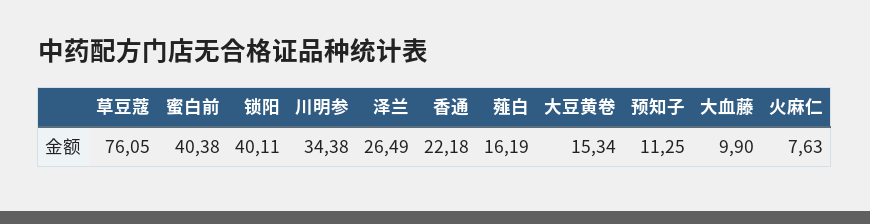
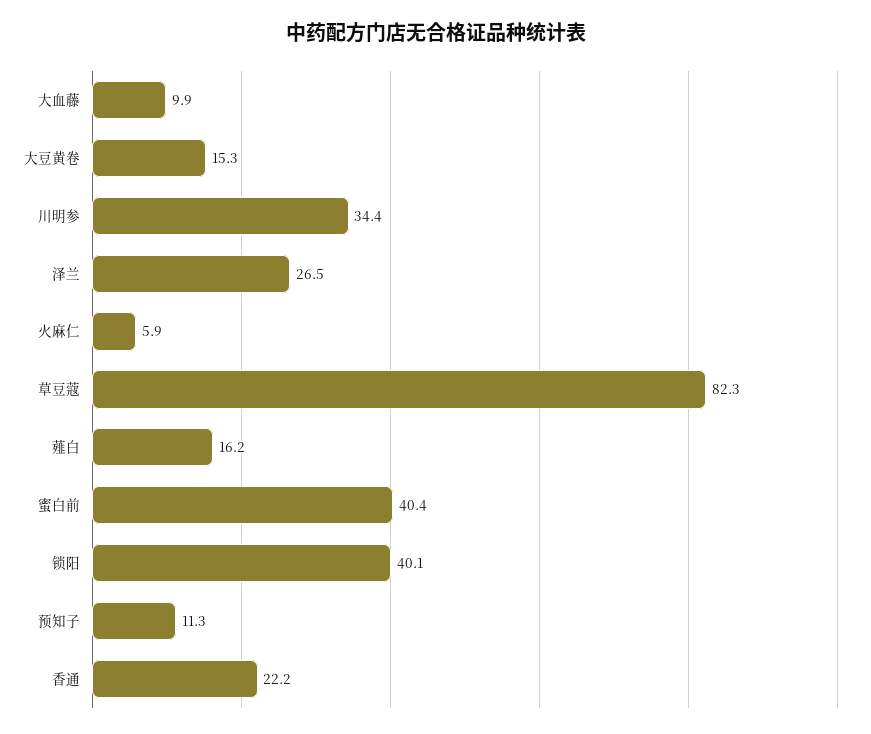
  {
-   "草豆蔻": 76.05,
+   "草豆蔻": 82.3,
    "蜜白前": 40.38,
    "锁阳": 40.11,
    "川明参": 34.38,
    "泽兰": 26.49,
    "香通": 22.18,
    "薤白": 16.19,
    "大豆黄卷": 15.34,
    "预知子": 11.25,
    "大血藤": 9.9,
-   "火麻仁": 7.63
+   "火麻仁": 5.9
  }

